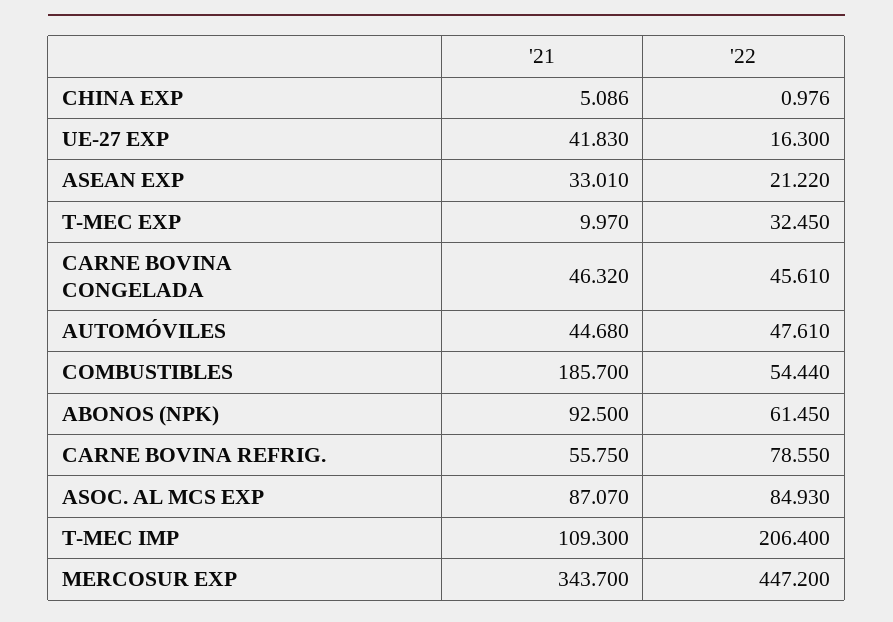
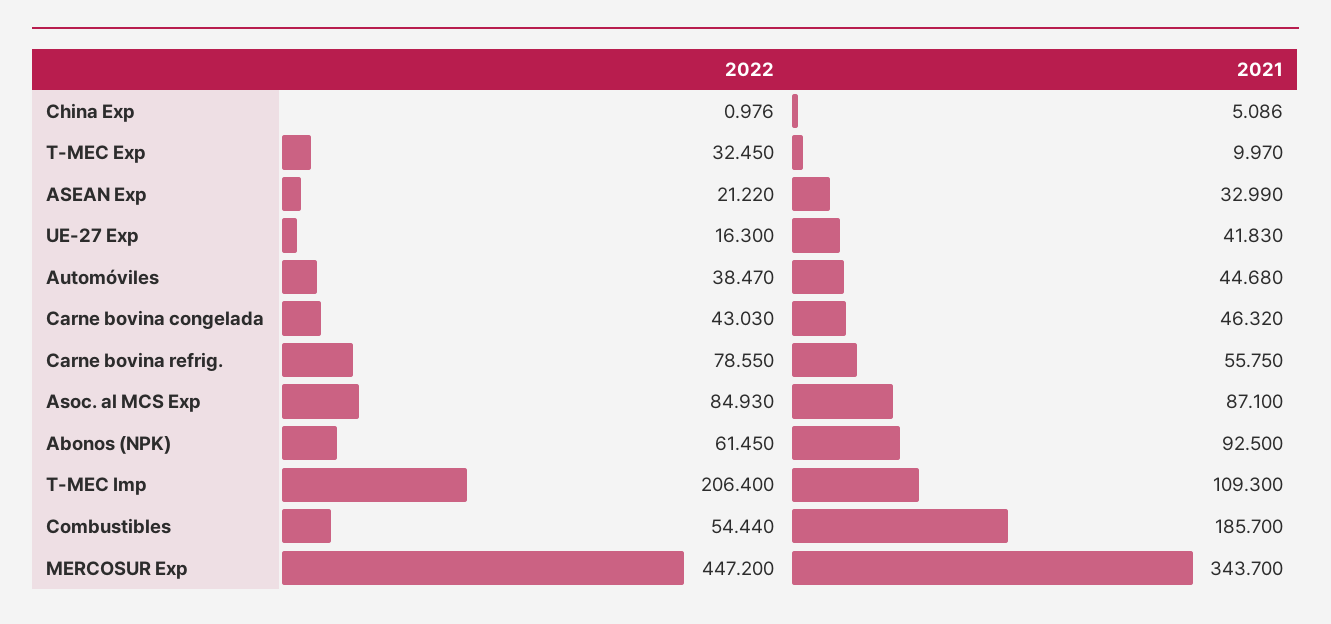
  {
    "'21": {
      "CHINA EXP": 5.086,
      "UE-27 EXP": 41.83,
-     "ASEAN EXP": 33.01,
+     "ASEAN EXP": 32.99,
      "T-MEC EXP": 9.97,
      "CARNE BOVINA CONGELADA": 46.32,
      "AUTOMÓVILES": 44.68,
      "COMBUSTIBLES": 185.7,
      "ABONOS (NPK)": 92.5,
      "CARNE BOVINA REFRIG.": 55.75,
-     "ASOC. AL MCS EXP": 87.07,
+     "ASOC. AL MCS EXP": 87.1,
      "T-MEC IMP": 109.3,
      "MERCOSUR EXP": 343.7
    },
    "'22": {
      "CHINA EXP": 0.976,
      "UE-27 EXP": 16.3,
      "ASEAN EXP": 21.22,
      "T-MEC EXP": 32.45,
-     "CARNE BOVINA CONGELADA": 45.61,
+     "CARNE BOVINA CONGELADA": 43.03,
-     "AUTOMÓVILES": 47.61,
+     "AUTOMÓVILES": 38.47,
      "COMBUSTIBLES": 54.44,
      "ABONOS (NPK)": 61.45,
      "CARNE BOVINA REFRIG.": 78.55,
      "ASOC. AL MCS EXP": 84.93,
      "T-MEC IMP": 206.4,
      "MERCOSUR EXP": 447.2
    }
  }

